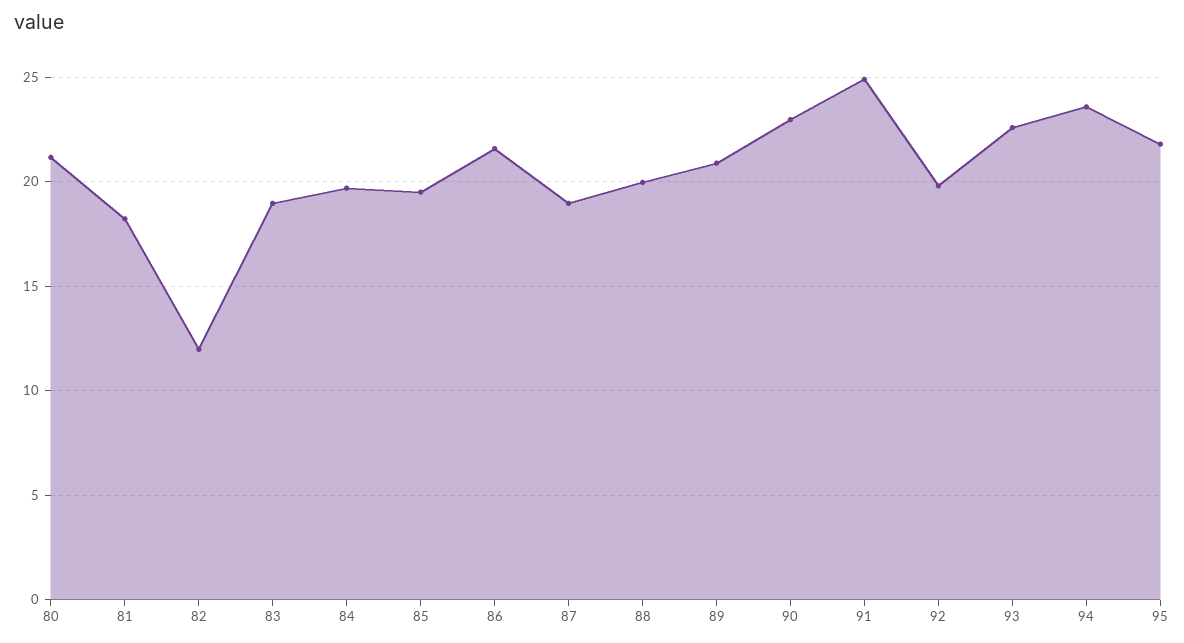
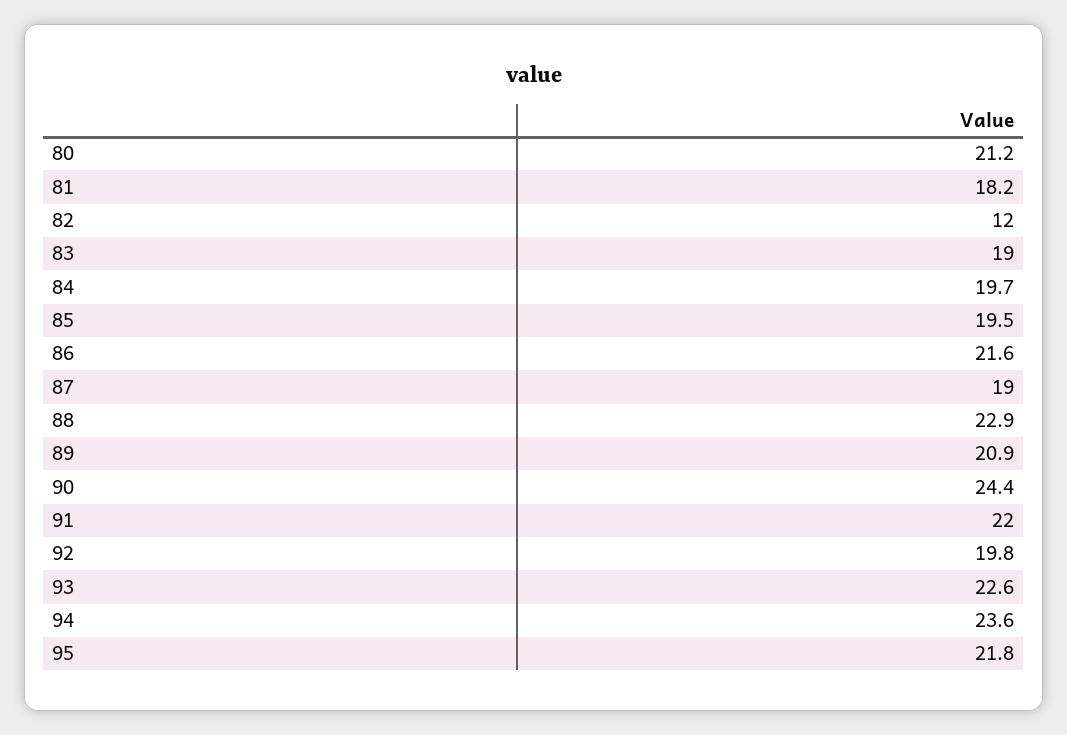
  {
    "80": 21.2,
    "81": 18.2,
    "82": 12,
    "83": 19,
    "84": 19.7,
    "85": 19.5,
    "86": 21.6,
    "87": 19,
-   "88": 20,
+   "88": 22.9,
    "89": 20.9,
-   "90": 23,
+   "90": 24.4,
-   "91": 25,
+   "91": 22,
    "92": 19.8,
    "93": 22.6,
    "94": 23.6,
    "95": 21.8
  }

